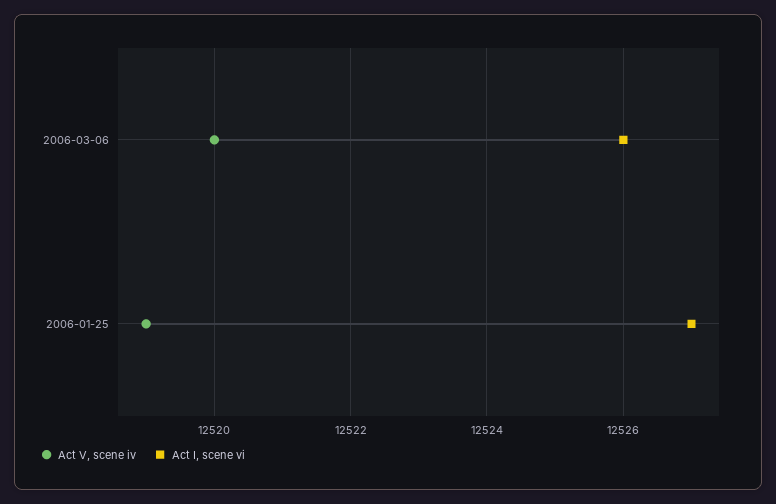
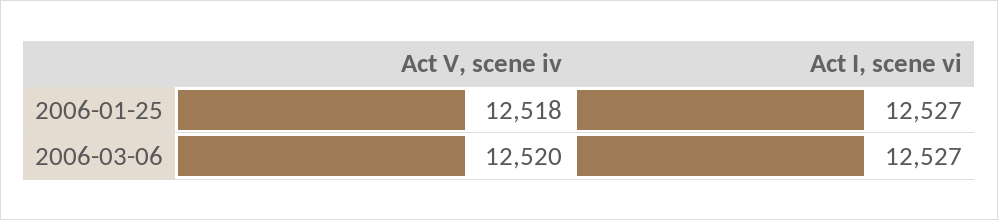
  {
    "Act V, scene iv": {
      "2006-03-06": 12520,
-     "2006-01-25": 12519
+     "2006-01-25": 12518
    },
    "Act I, scene vi": {
-     "2006-03-06": 12526,
+     "2006-03-06": 12527,
      "2006-01-25": 12527
    }
  }

